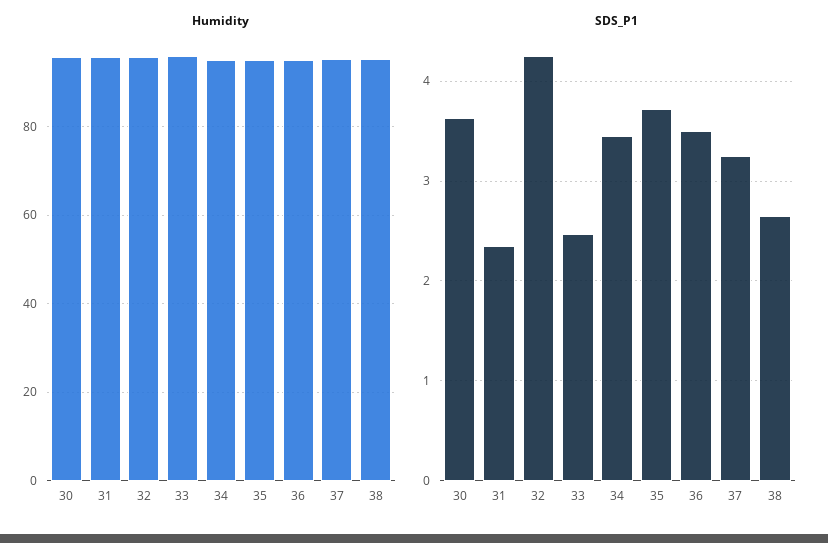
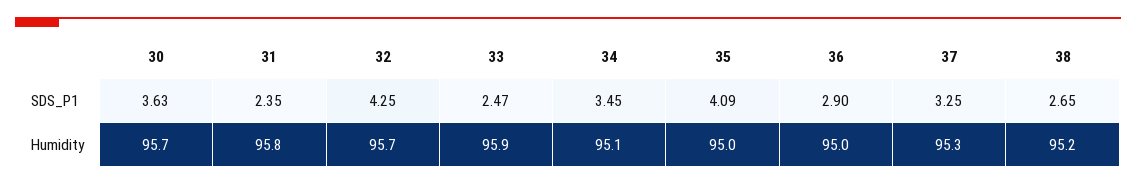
  {
    "Humidity": {
      "30": 95.7,
      "31": 95.8,
      "32": 95.7,
      "33": 95.9,
      "34": 95.1,
      "35": 95,
      "36": 95,
      "37": 95.3,
      "38": 95.2
    },
    "SDS_P1": {
      "30": 3.63,
      "31": 2.35,
      "32": 4.25,
      "33": 2.47,
      "34": 3.45,
-     "35": 3.7,
+     "35": 4.09,
-     "36": 3.5,
+     "36": 2.9,
      "37": 3.25,
      "38": 2.65
    }
  }

